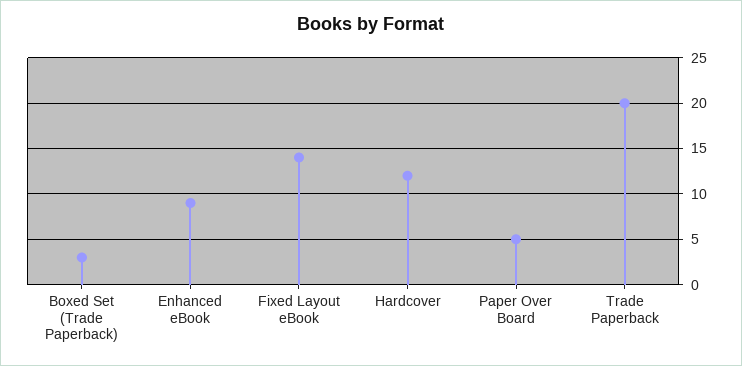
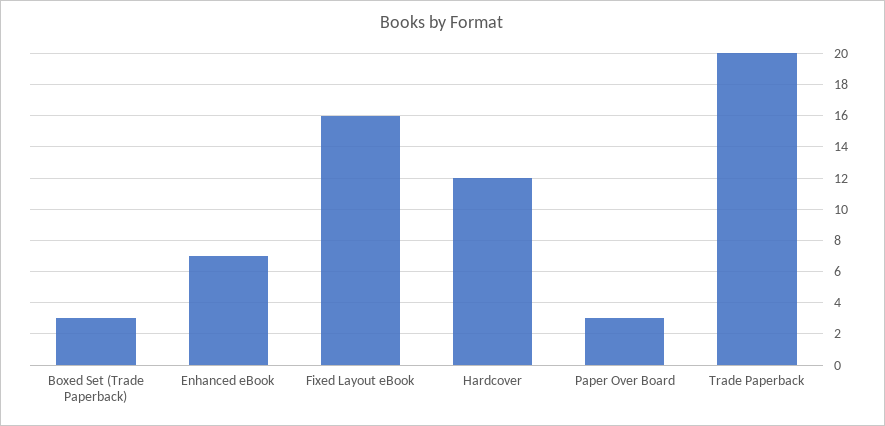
  {
    "Boxed Set (Trade Paperback)": 3,
-   "Enhanced eBook": 9,
+   "Enhanced eBook": 7,
-   "Fixed Layout eBook": 14,
+   "Fixed Layout eBook": 16,
    "Hardcover": 12,
-   "Paper Over Board": 5,
+   "Paper Over Board": 3,
    "Trade Paperback": 20
  }

